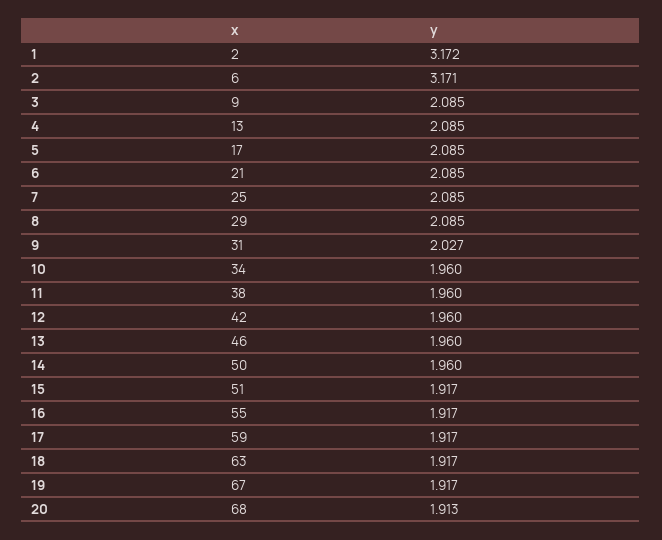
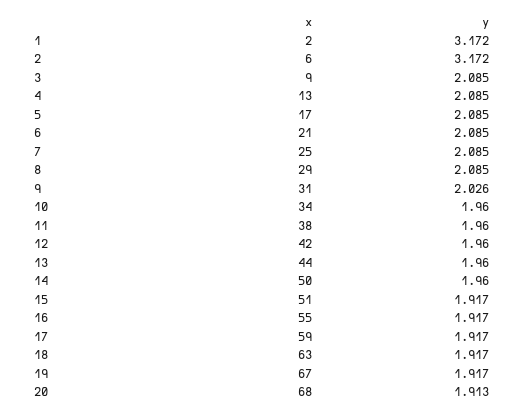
  {
    "x": {
      "1": 2,
      "2": 6,
      "3": 9,
      "4": 13,
      "5": 17,
      "6": 21,
      "7": 25,
      "8": 29,
      "9": 31,
      "10": 34,
      "11": 38,
      "12": 42,
-     "13": 46,
+     "13": 44,
      "14": 50,
      "15": 51,
      "16": 55,
      "17": 59,
      "18": 63,
      "19": 67,
      "20": 68
    },
    "y": {
      "1": 3.172,
-     "2": 3.171,
+     "2": 3.172,
      "3": 2.085,
      "4": 2.085,
      "5": 2.085,
      "6": 2.085,
      "7": 2.085,
      "8": 2.085,
-     "9": 2.027,
+     "9": 2.026,
      "10": 1.96,
      "11": 1.96,
      "12": 1.96,
      "13": 1.96,
      "14": 1.96,
      "15": 1.917,
      "16": 1.917,
      "17": 1.917,
      "18": 1.917,
      "19": 1.917,
      "20": 1.913
    }
  }

